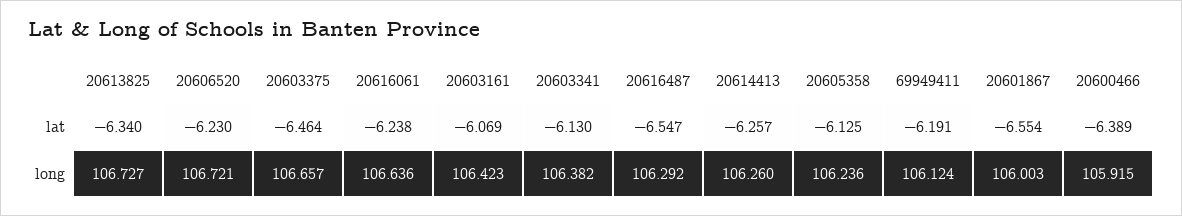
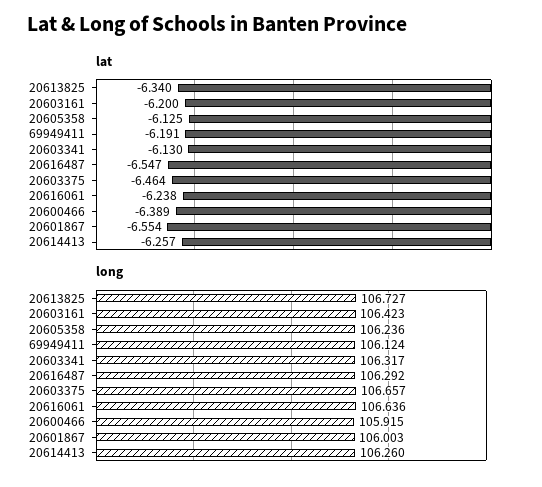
  {
    "lat": {
      "20613825": -6.34,
-     "20606520": -6.23,
      "20603375": -6.464,
      "20616061": -6.238,
-     "20603161": -6.069,
+     "20603161": -6.2,
      "20603341": -6.13,
      "20616487": -6.547,
      "20614413": -6.257,
      "20605358": -6.125,
      "69949411": -6.191,
      "20601867": -6.554,
      "20600466": -6.389
    },
    "long": {
      "20613825": 106.727,
-     "20606520": 106.721,
      "20603375": 106.657,
      "20616061": 106.636,
      "20603161": 106.423,
-     "20603341": 106.382,
+     "20603341": 106.317,
      "20616487": 106.292,
      "20614413": 106.26,
      "20605358": 106.236,
      "69949411": 106.124,
      "20601867": 106.003,
      "20600466": 105.915
    }
  }

